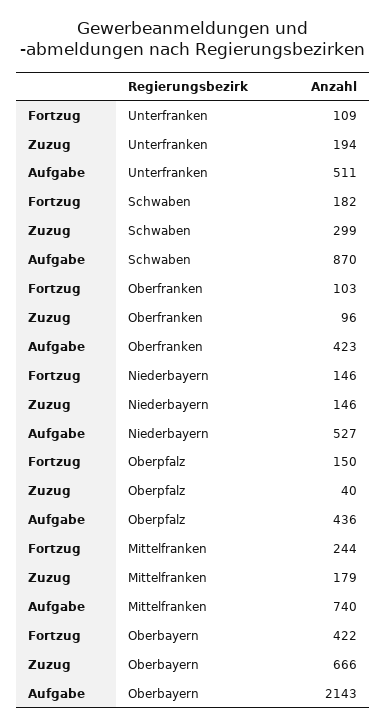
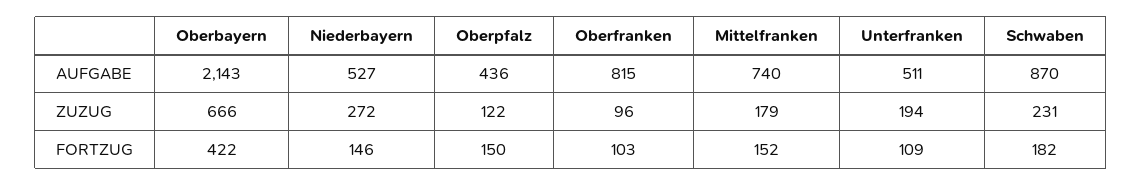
  {
    "Fortzug": {
      "Unterfranken": 109,
      "Schwaben": 182,
      "Oberfranken": 103,
      "Niederbayern": 146,
      "Oberpfalz": 150,
-     "Mittelfranken": 244,
+     "Mittelfranken": 152,
      "Oberbayern": 422
    },
    "Zuzug": {
      "Unterfranken": 194,
-     "Schwaben": 299,
+     "Schwaben": 231,
      "Oberfranken": 96,
-     "Niederbayern": 146,
+     "Niederbayern": 272,
-     "Oberpfalz": 40,
+     "Oberpfalz": 122,
      "Mittelfranken": 179,
      "Oberbayern": 666
    },
    "Aufgabe": {
      "Unterfranken": 511,
      "Schwaben": 870,
-     "Oberfranken": 423,
+     "Oberfranken": 815,
      "Niederbayern": 527,
      "Oberpfalz": 436,
      "Mittelfranken": 740,
      "Oberbayern": 2143
    }
  }

